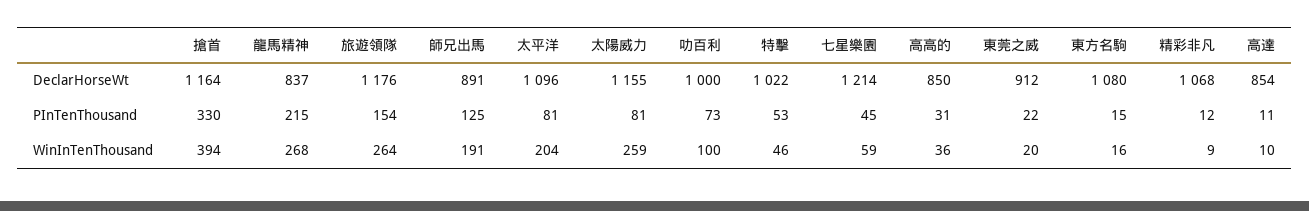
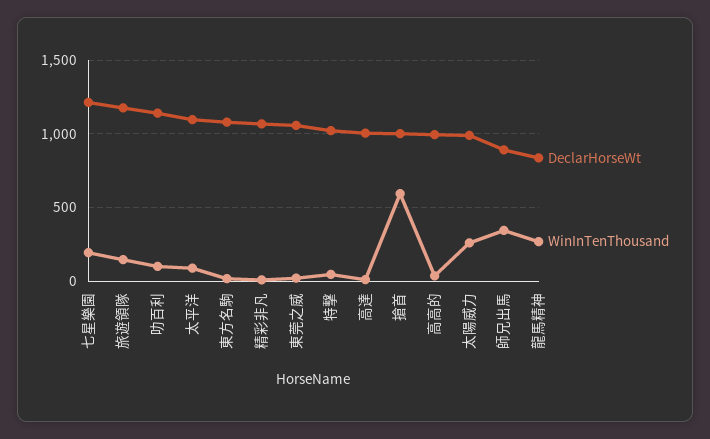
  {
    "DeclarHorseWt": {
-     "搶首": 1164,
+     "搶首": 1000,
      "龍馬精神": 837,
      "旅遊領隊": 1176,
      "師兄出馬": 891,
      "太平洋": 1096,
-     "太陽威力": 1155,
+     "太陽威力": 1000,
-     "叻百利": 1000,
+     "叻百利": 1150,
      "特擊": 1022,
      "七星樂園": 1214,
-     "高高的": 850,
+     "高高的": 1000,
-     "東莞之威": 912,
+     "東莞之威": 1050,
      "東方名駒": 1080,
      "精彩非凡": 1068,
-     "高達": 854
+     "高達": 1000
    },
-   "PInTenThousand": {
-     "搶首": 330,
-     "龍馬精神": 215,
-     "旅遊領隊": 154,
-     "師兄出馬": 125,
-     "太平洋": 81,
-     "太陽威力": 81,
-     "叻百利": 73,
-     "特擊": 53,
-     "七星樂園": 45,
-     "高高的": 31,
-     "東莞之威": 22,
-     "東方名駒": 15,
-     "精彩非凡": 12,
-     "高達": 11
-   },
    "WinInTenThousand": {
-     "搶首": 394,
+     "搶首": 600,
      "龍馬精神": 268,
-     "旅遊領隊": 264,
+     "旅遊領隊": 150,
-     "師兄出馬": 191,
+     "師兄出馬": 350,
-     "太平洋": 204,
+     "太平洋": 100,
      "太陽威力": 259,
      "叻百利": 100,
      "特擊": 46,
-     "七星樂園": 59,
+     "七星樂園": 200,
      "高高的": 36,
      "東莞之威": 20,
      "東方名駒": 16,
      "精彩非凡": 9,
      "高達": 10
    }
  }

